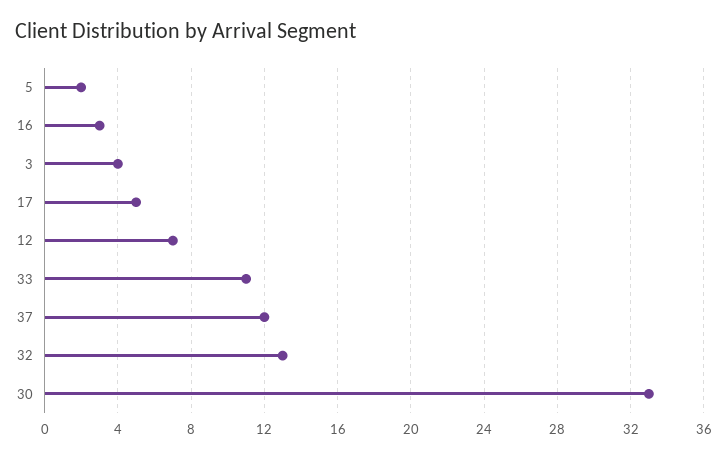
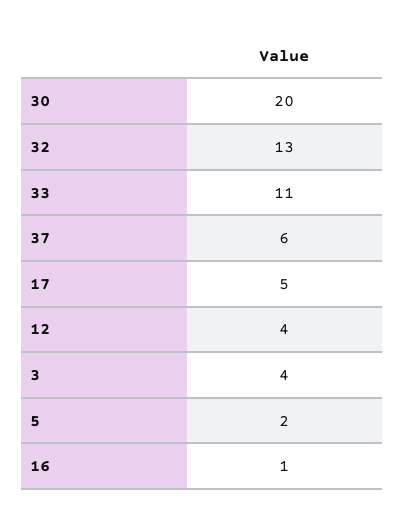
  {
    "5": 2,
-   "16": 3,
+   "16": 1,
    "3": 4,
    "17": 5,
-   "12": 7,
+   "12": 4,
    "33": 11,
-   "37": 12,
+   "37": 6,
    "32": 13,
-   "30": 33
+   "30": 20
  }

